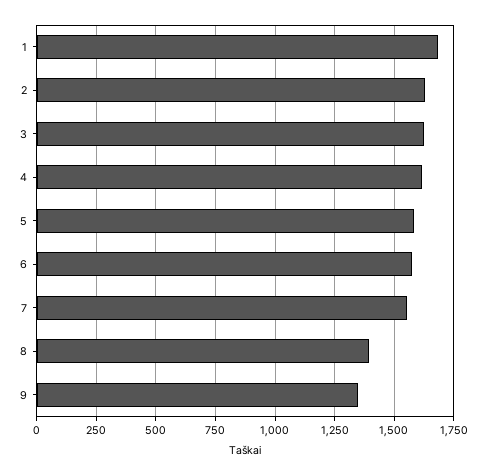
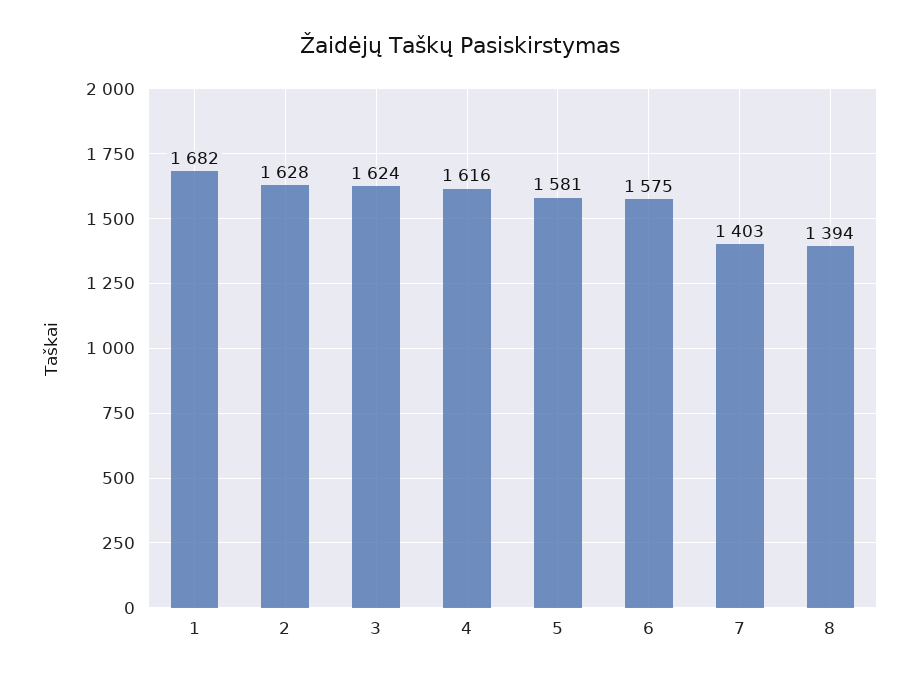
  {
    "1": 1682,
    "2": 1628,
    "3": 1624,
    "4": 1616,
    "5": 1581,
    "6": 1575,
-   "7": 1550,
+   "7": 1403,
-   "8": 1394,
+   "8": 1394
-   "9": 1350
  }

